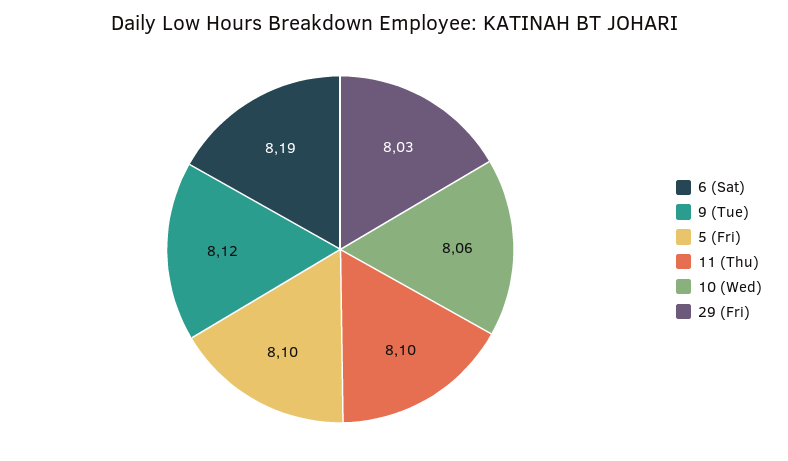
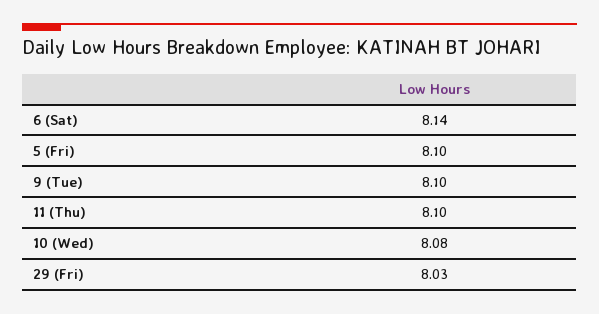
  {
-   "6 (Sat)": 8.19,
+   "6 (Sat)": 8.14,
-   "9 (Tue)": 8.12,
+   "9 (Tue)": 8.1,
    "5 (Fri)": 8.1,
    "11 (Thu)": 8.1,
-   "10 (Wed)": 8.06,
+   "10 (Wed)": 8.08,
    "29 (Fri)": 8.03
  }

